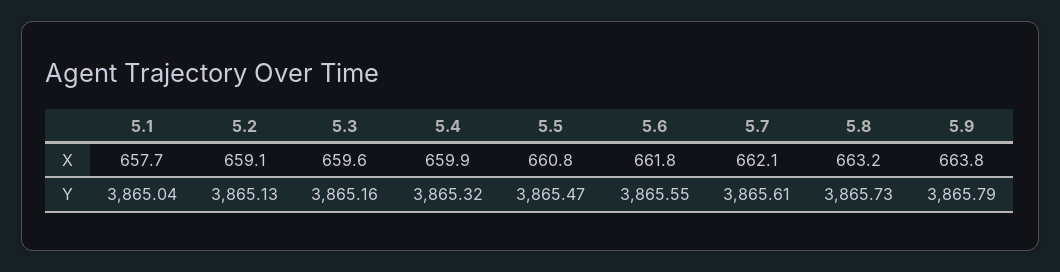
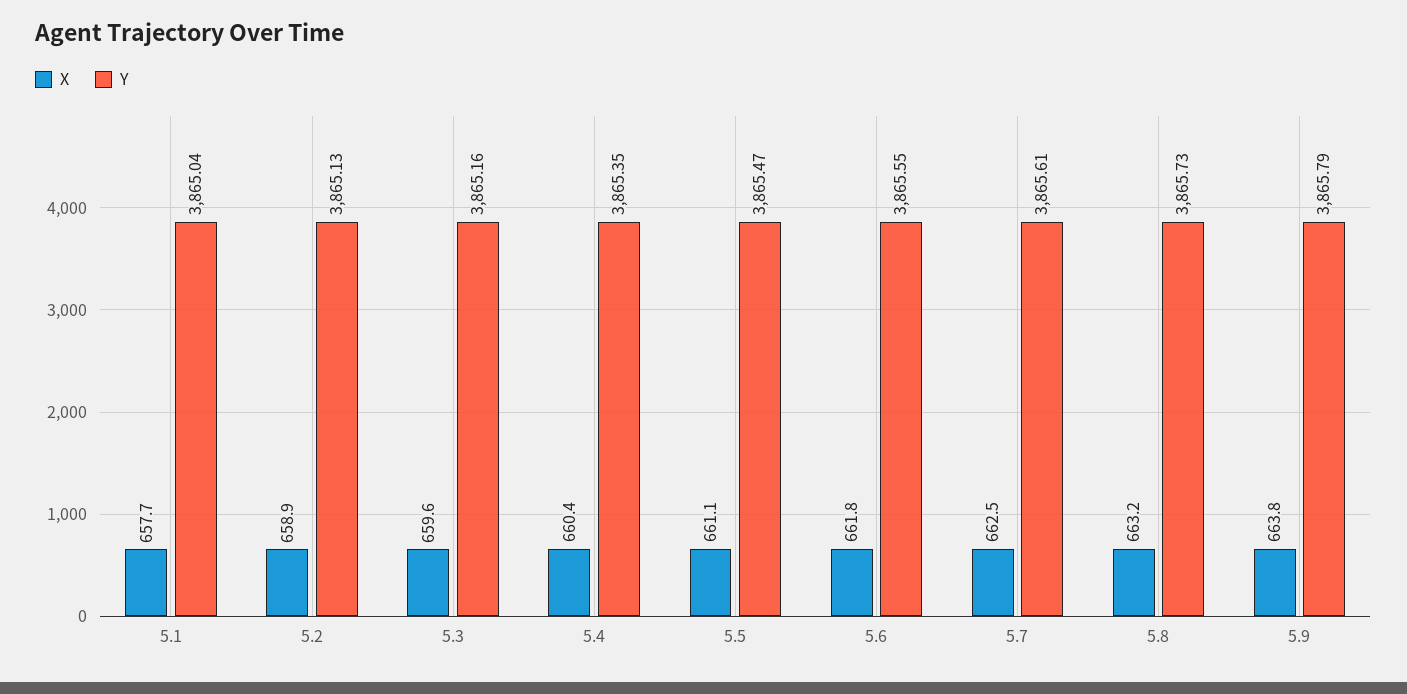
  {
    "X": {
      "5.1": 657.7,
-     "5.2": 659.1,
+     "5.2": 658.9,
      "5.3": 659.6,
-     "5.4": 659.9,
+     "5.4": 660.4,
-     "5.5": 660.8,
+     "5.5": 661.1,
      "5.6": 661.8,
-     "5.7": 662.1,
+     "5.7": 662.5,
      "5.8": 663.2,
      "5.9": 663.8
    },
    "Y": {
      "5.1": 3865.04,
      "5.2": 3865.13,
      "5.3": 3865.16,
-     "5.4": 3865.32,
+     "5.4": 3865.35,
      "5.5": 3865.47,
      "5.6": 3865.55,
      "5.7": 3865.61,
      "5.8": 3865.73,
      "5.9": 3865.79
    }
  }

